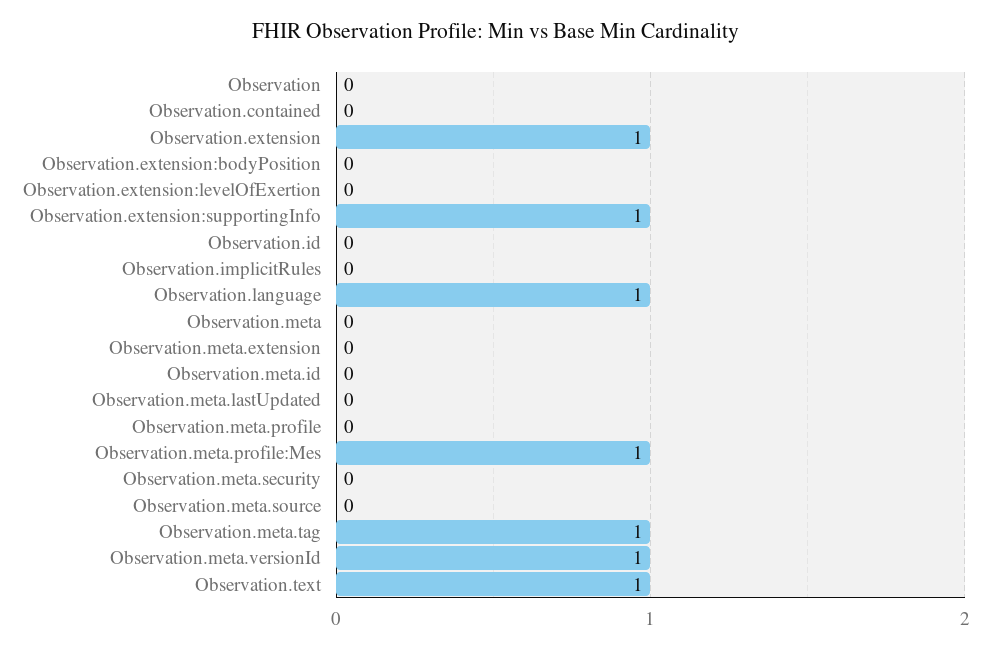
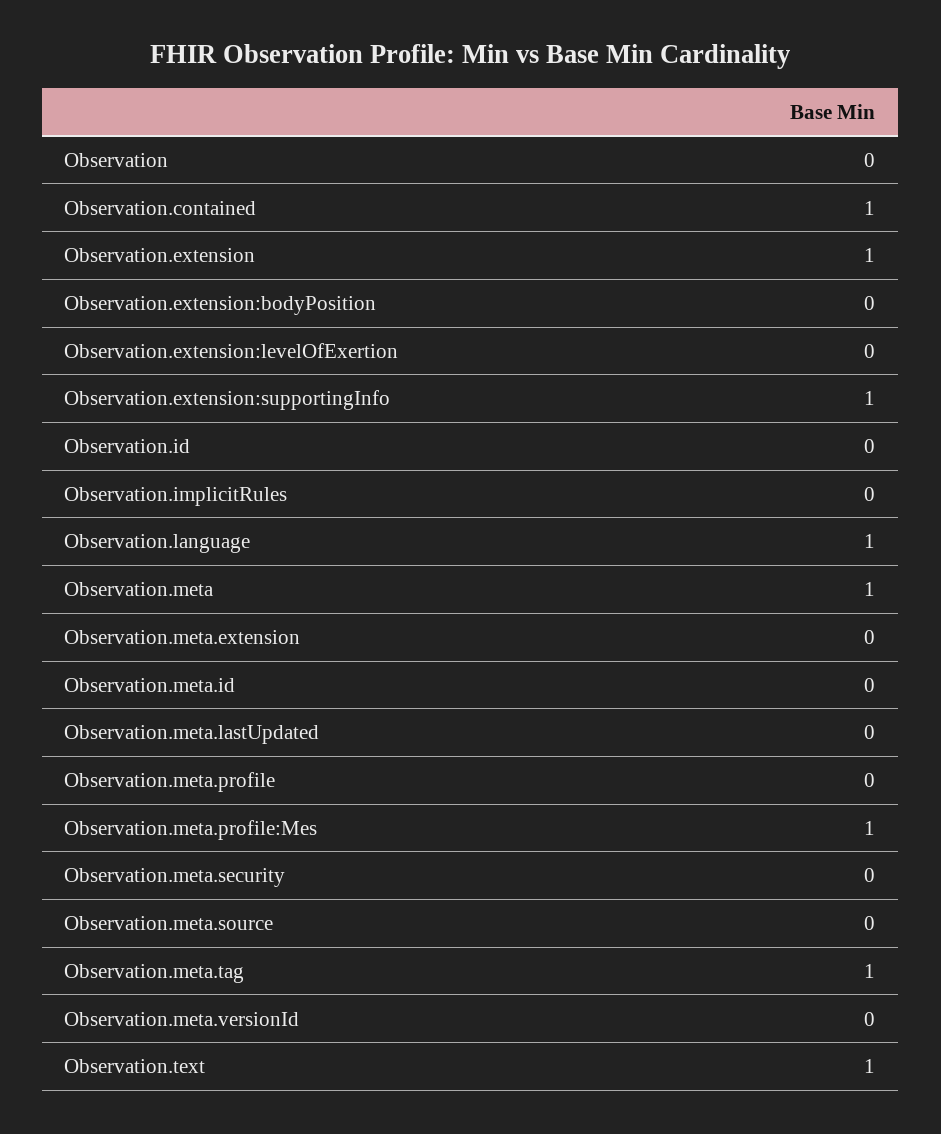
  {
    "Observation": 0,
-   "Observation.contained": 0,
+   "Observation.contained": 1,
    "Observation.extension": 1,
    "Observation.extension:bodyPosition": 0,
    "Observation.extension:levelOfExertion": 0,
    "Observation.extension:supportingInfo": 1,
    "Observation.id": 0,
    "Observation.implicitRules": 0,
    "Observation.language": 1,
-   "Observation.meta": 0,
+   "Observation.meta": 1,
    "Observation.meta.extension": 0,
    "Observation.meta.id": 0,
    "Observation.meta.lastUpdated": 0,
    "Observation.meta.profile": 0,
    "Observation.meta.profile:Mes": 1,
    "Observation.meta.security": 0,
    "Observation.meta.source": 0,
    "Observation.meta.tag": 1,
-   "Observation.meta.versionId": 1,
+   "Observation.meta.versionId": 0,
    "Observation.text": 1
  }

